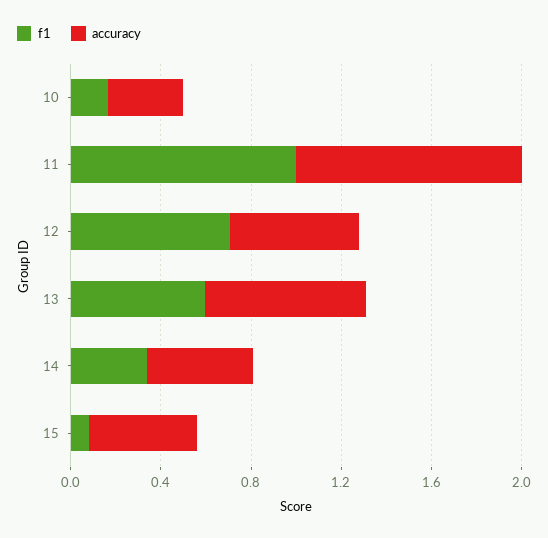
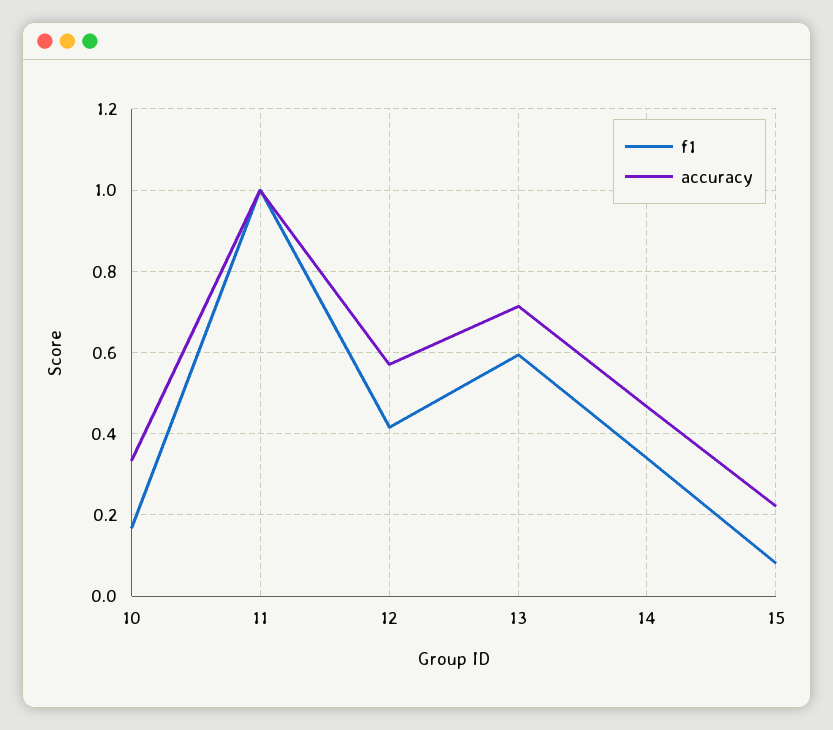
  {
    "f1": {
      "10": 0.16,
      "11": 1,
-     "12": 0.7,
+     "12": 0.42,
      "13": 0.6,
      "14": 0.34,
      "15": 0.08
    },
    "accuracy": {
      "10": 0.34,
      "11": 1,
      "12": 0.58,
      "13": 0.72,
      "14": 0.46,
-     "15": 0.5
+     "15": 0.22
    }
  }

